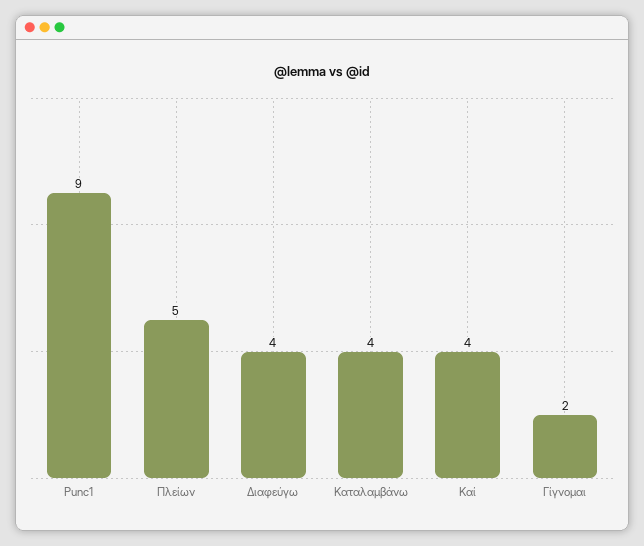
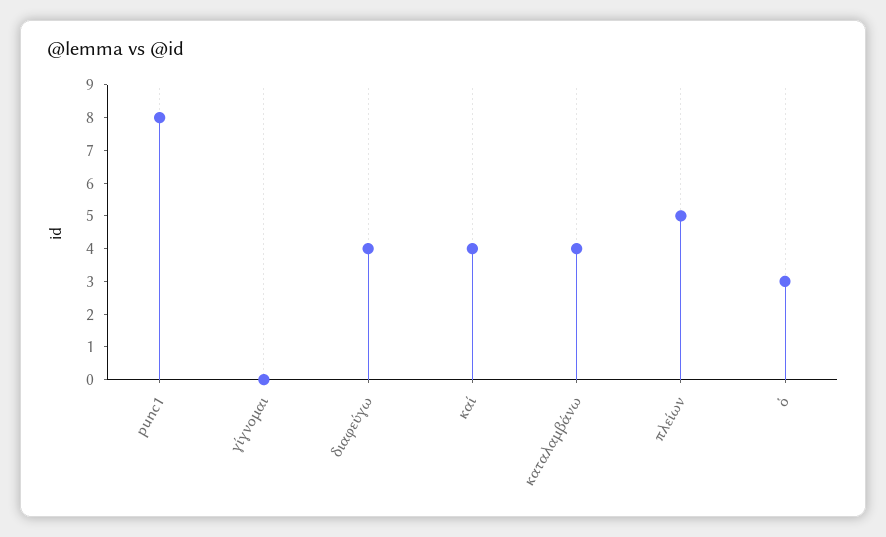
  {
-   "Punc1": 9,
+   "Punc1": 8,
    "Πλείων": 5,
    "Διαφεύγω": 4,
    "Καταλαμβάνω": 4,
    "Καί": 4,
-   "Γίγνομαι": 2
+   "Γίγνομαι": 0,
+   "ὁ": 3
  }

